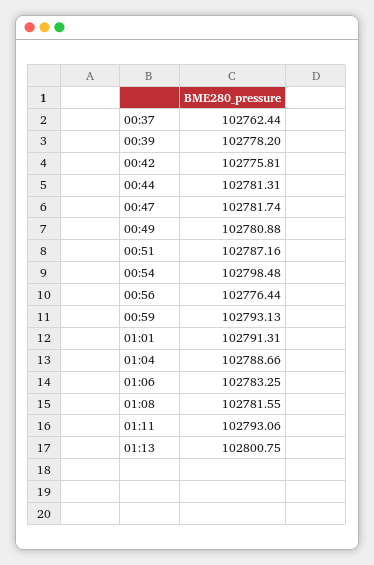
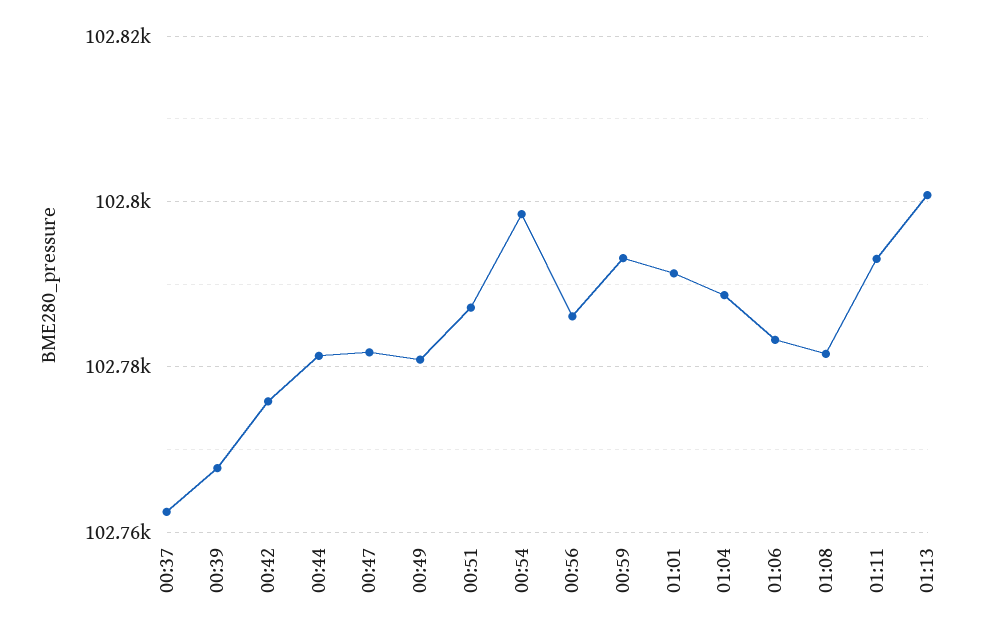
  {
    "00:37": 102762.44,
-   "00:39": 102778.2,
+   "00:39": 102768,
    "00:42": 102775.81,
    "00:44": 102781.31,
    "00:47": 102781.74,
    "00:49": 102780.88,
    "00:51": 102787.16,
    "00:54": 102798.48,
-   "00:56": 102776.44,
+   "00:56": 102786,
    "00:59": 102793.13,
    "01:01": 102791.31,
    "01:04": 102788.66,
    "01:06": 102783.25,
    "01:08": 102781.55,
    "01:11": 102793.06,
    "01:13": 102800.75
  }

